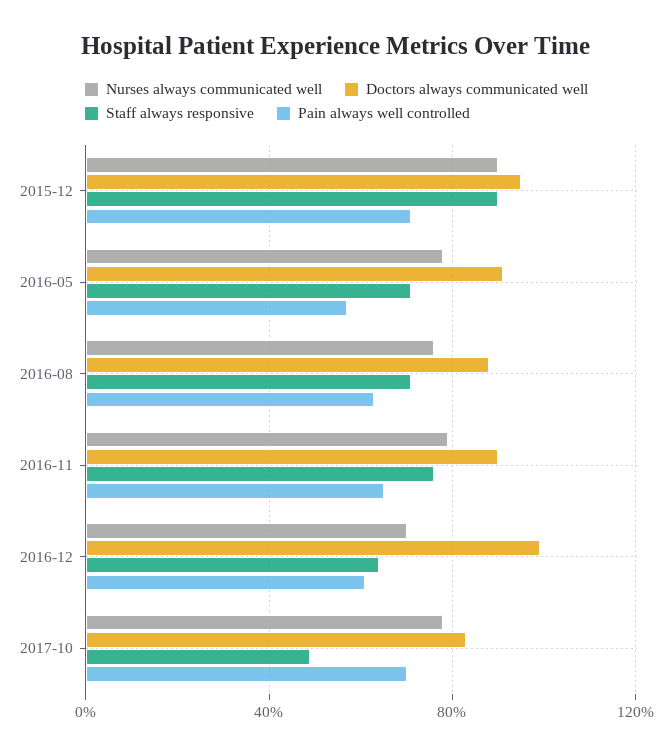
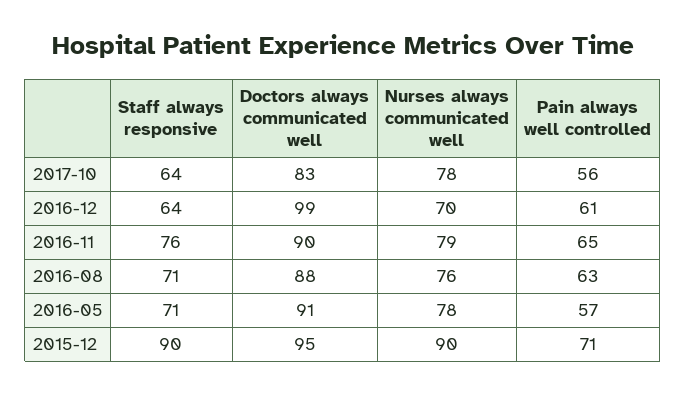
  {
    "Nurses always communicated well": {
      "2015-12": 90,
      "2016-05": 78,
      "2016-08": 76,
      "2016-11": 79,
      "2016-12": 70,
      "2017-10": 78
    },
    "Doctors always communicated well": {
      "2015-12": 95,
      "2016-05": 91,
      "2016-08": 88,
      "2016-11": 90,
      "2016-12": 99,
      "2017-10": 83
    },
    "Staff always responsive": {
      "2015-12": 90,
      "2016-05": 71,
      "2016-08": 71,
      "2016-11": 76,
      "2016-12": 64,
-     "2017-10": 50
+     "2017-10": 64
    },
    "Pain always well controlled": {
      "2015-12": 71,
      "2016-05": 57,
      "2016-08": 63,
      "2016-11": 65,
      "2016-12": 61,
-     "2017-10": 70
+     "2017-10": 56
    }
  }

